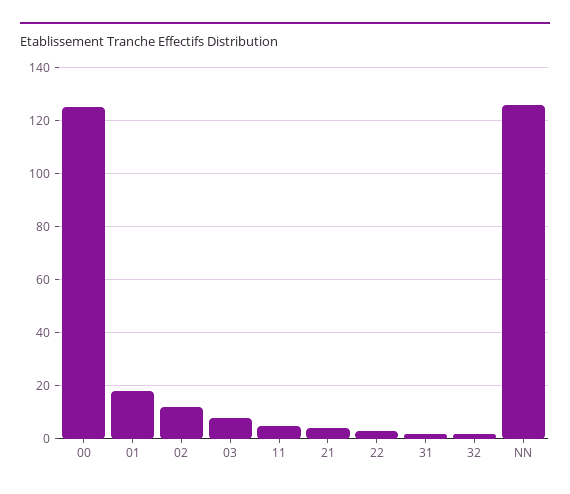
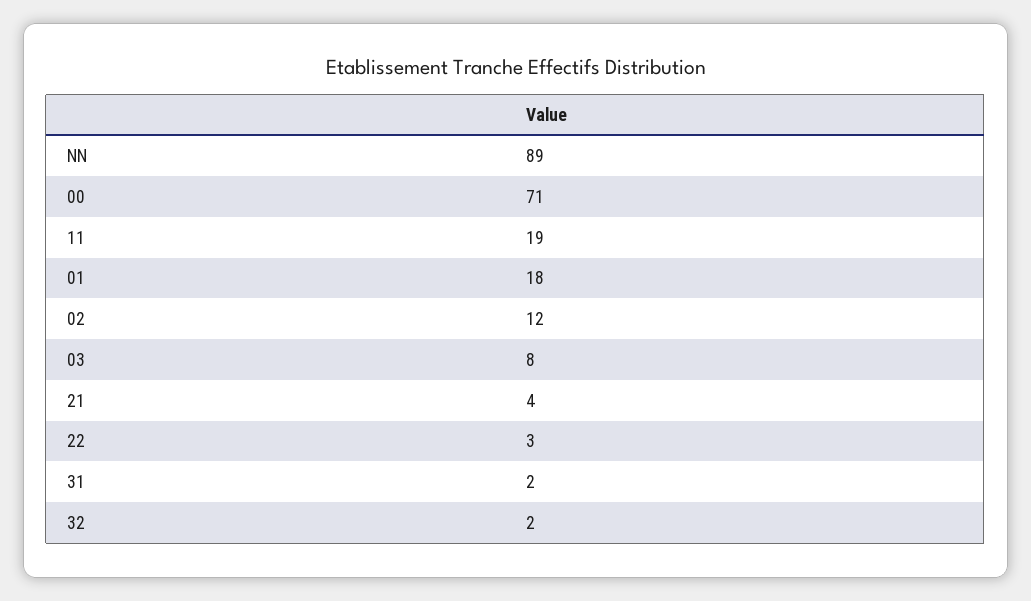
  {
-   "00": 125,
+   "00": 71,
    "01": 18,
    "02": 12,
    "03": 8,
-   "11": 5,
+   "11": 19,
    "21": 4,
    "22": 3,
    "31": 2,
    "32": 2,
-   "NN": 125
+   "NN": 89
  }

